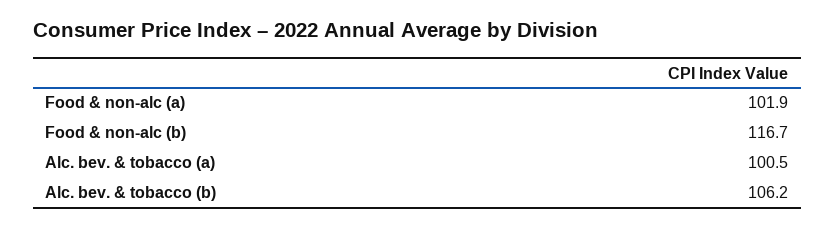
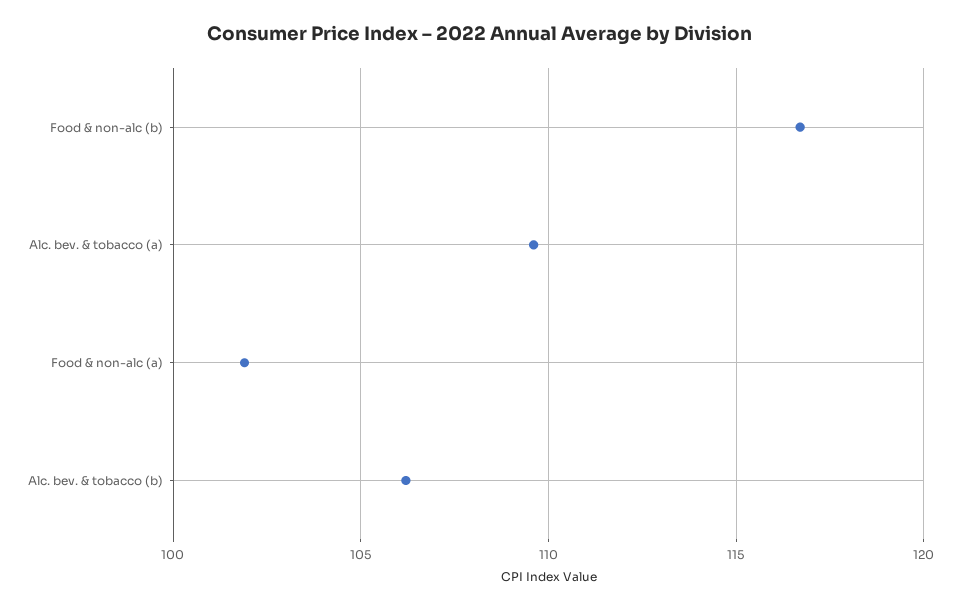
  {
    "Food & non-alc (a)": 101.9,
    "Food & non-alc (b)": 116.7,
-   "Alc. bev. & tobacco (a)": 100.5,
+   "Alc. bev. & tobacco (a)": 109.5,
    "Alc. bev. & tobacco (b)": 106.2
  }

